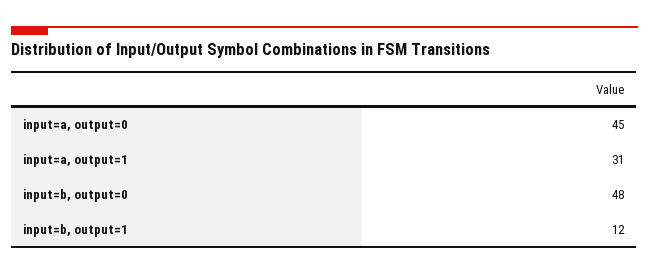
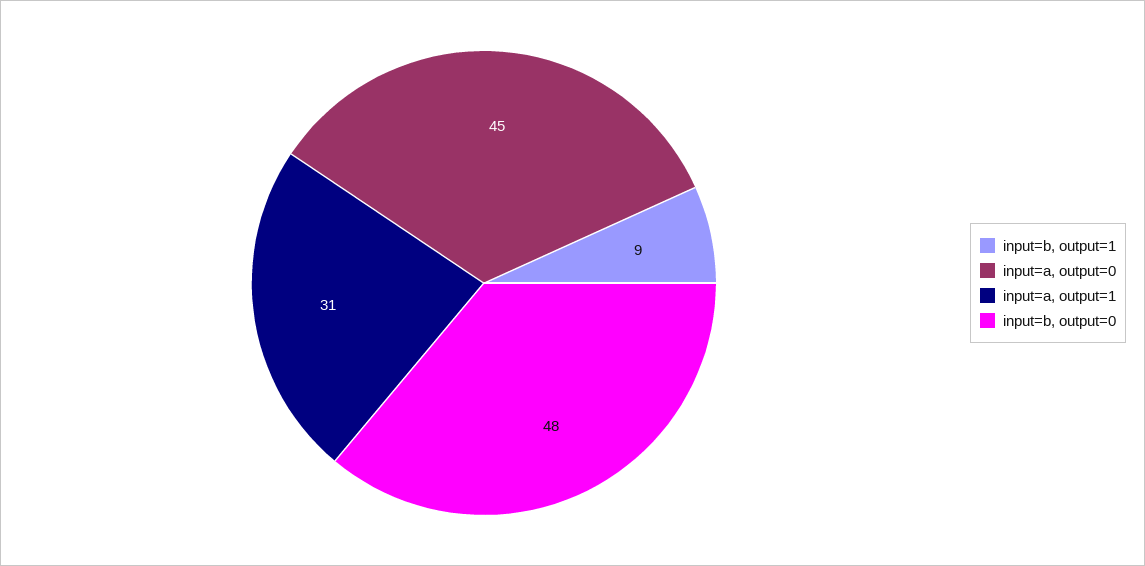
  {
    "input=a, output=0": 45,
    "input=a, output=1": 31,
    "input=b, output=0": 48,
-   "input=b, output=1": 12
+   "input=b, output=1": 9
  }

